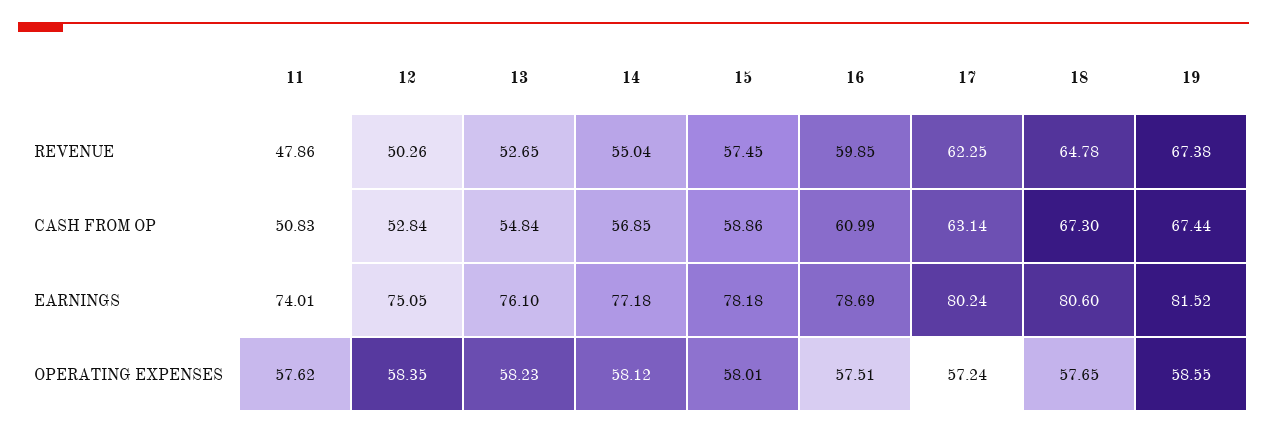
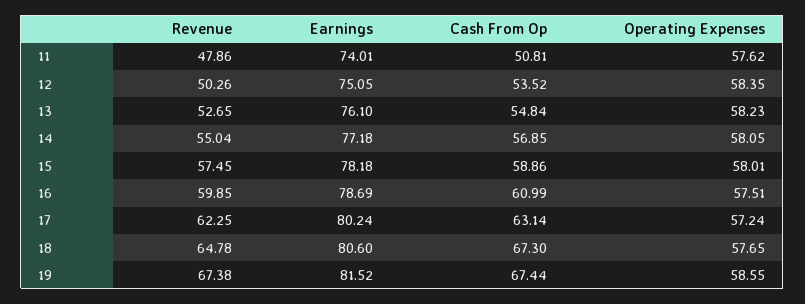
  {
    "11": {
      "REVENUE": 47.86,
-     "CASH FROM OP": 50.83,
+     "CASH FROM OP": 50.81,
      "EARNINGS": 74.01,
      "OPERATING EXPENSES": 57.62
    },
    "12": {
      "REVENUE": 50.26,
-     "CASH FROM OP": 52.84,
+     "CASH FROM OP": 53.52,
      "EARNINGS": 75.05,
      "OPERATING EXPENSES": 58.35
    },
    "13": {
      "REVENUE": 52.65,
      "CASH FROM OP": 54.84,
      "EARNINGS": 76.1,
      "OPERATING EXPENSES": 58.23
    },
    "14": {
      "REVENUE": 55.04,
      "CASH FROM OP": 56.85,
      "EARNINGS": 77.18,
-     "OPERATING EXPENSES": 58.12
+     "OPERATING EXPENSES": 58.05
    },
    "15": {
      "REVENUE": 57.45,
      "CASH FROM OP": 58.86,
      "EARNINGS": 78.18,
      "OPERATING EXPENSES": 58.01
    },
    "16": {
      "REVENUE": 59.85,
      "CASH FROM OP": 60.99,
      "EARNINGS": 78.69,
      "OPERATING EXPENSES": 57.51
    },
    "17": {
      "REVENUE": 62.25,
      "CASH FROM OP": 63.14,
      "EARNINGS": 80.24,
      "OPERATING EXPENSES": 57.24
    },
    "18": {
      "REVENUE": 64.78,
      "CASH FROM OP": 67.3,
      "EARNINGS": 80.6,
      "OPERATING EXPENSES": 57.65
    },
    "19": {
      "REVENUE": 67.38,
      "CASH FROM OP": 67.44,
      "EARNINGS": 81.52,
      "OPERATING EXPENSES": 58.55
    }
  }

